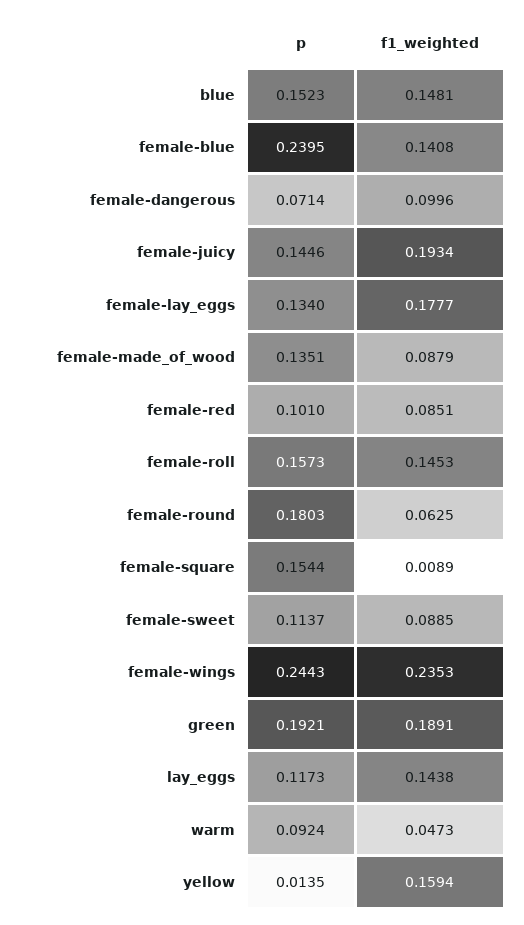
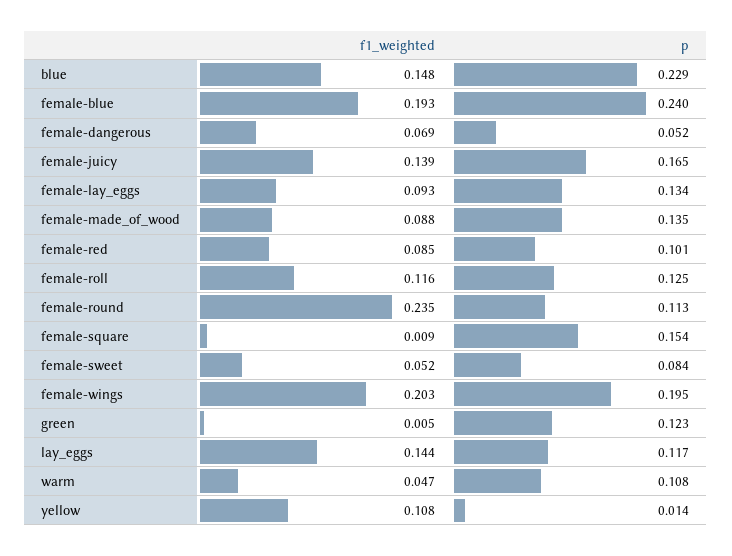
  {
    "p": {
-     "blue": 0.1523,
+     "blue": 0.229,
      "female-blue": 0.2395,
-     "female-dangerous": 0.0714,
+     "female-dangerous": 0.052,
-     "female-juicy": 0.1446,
+     "female-juicy": 0.165,
      "female-lay_eggs": 0.134,
      "female-made_of_wood": 0.1351,
      "female-red": 0.101,
-     "female-roll": 0.1573,
+     "female-roll": 0.125,
-     "female-round": 0.1803,
+     "female-round": 0.113,
      "female-square": 0.1544,
-     "female-sweet": 0.1137,
+     "female-sweet": 0.084,
-     "female-wings": 0.2443,
+     "female-wings": 0.195,
-     "green": 0.1921,
+     "green": 0.123,
      "lay_eggs": 0.1173,
-     "warm": 0.0924,
+     "warm": 0.108,
      "yellow": 0.0135
    },
    "f1_weighted": {
      "blue": 0.1481,
-     "female-blue": 0.1408,
+     "female-blue": 0.193,
-     "female-dangerous": 0.0996,
+     "female-dangerous": 0.069,
-     "female-juicy": 0.1934,
+     "female-juicy": 0.139,
-     "female-lay_eggs": 0.1777,
+     "female-lay_eggs": 0.093,
      "female-made_of_wood": 0.0879,
      "female-red": 0.0851,
-     "female-roll": 0.1453,
+     "female-roll": 0.116,
-     "female-round": 0.0625,
+     "female-round": 0.235,
      "female-square": 0.0089,
-     "female-sweet": 0.0885,
+     "female-sweet": 0.052,
-     "female-wings": 0.2353,
+     "female-wings": 0.203,
-     "green": 0.1891,
+     "green": 0.005,
      "lay_eggs": 0.1438,
      "warm": 0.0473,
-     "yellow": 0.1594
+     "yellow": 0.108
    }
  }

